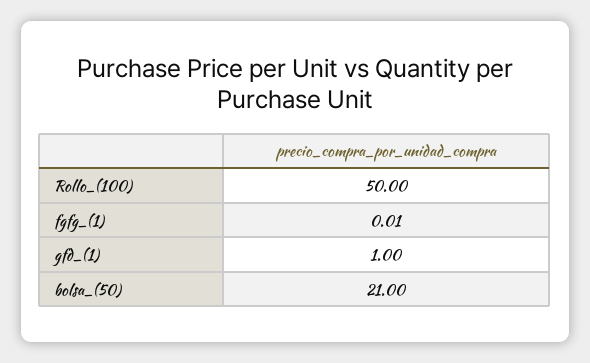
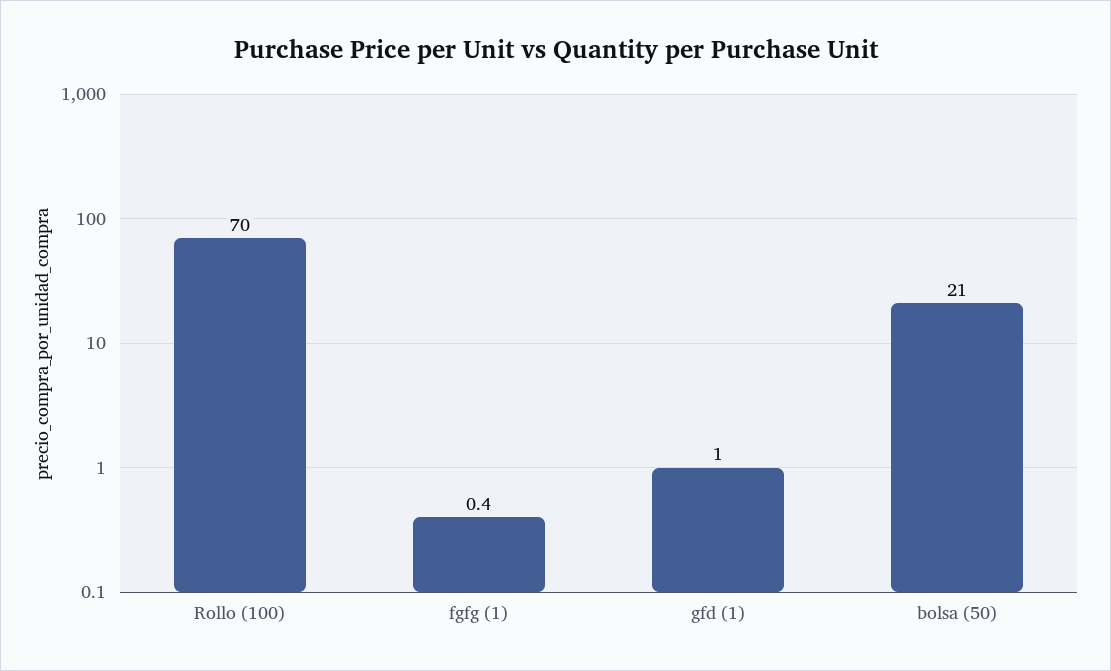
  {
-   "Rollo_(100)": 50,
+   "Rollo_(100)": 70,
-   "fgfg_(1)": 0.01,
+   "fgfg_(1)": 0.4,
    "gfd_(1)": 1,
    "bolsa_(50)": 21
  }

